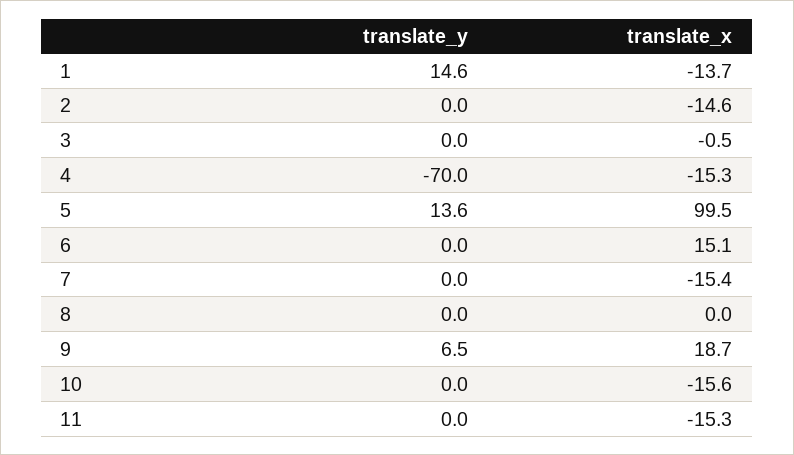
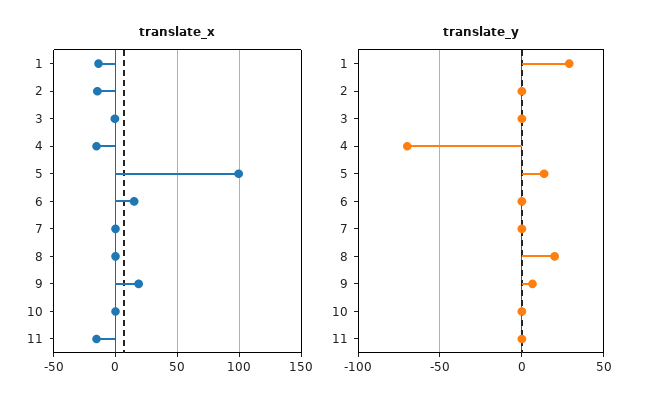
  {
    "translate_y": {
-     "1": 14.6,
+     "1": 30,
      "2": 0,
      "3": 0,
      "4": -70,
      "5": 13.6,
      "6": 0,
      "7": 0,
-     "8": 0,
+     "8": 20,
      "9": 6.5,
      "10": 0,
      "11": 0
    },
    "translate_x": {
      "1": -13.7,
      "2": -14.6,
      "3": -0.5,
      "4": -15.3,
      "5": 99.5,
      "6": 15.1,
-     "7": -15.4,
+     "7": 0,
      "8": 0,
      "9": 18.7,
-     "10": -15.6,
+     "10": 0,
      "11": -15.3
    }
  }

